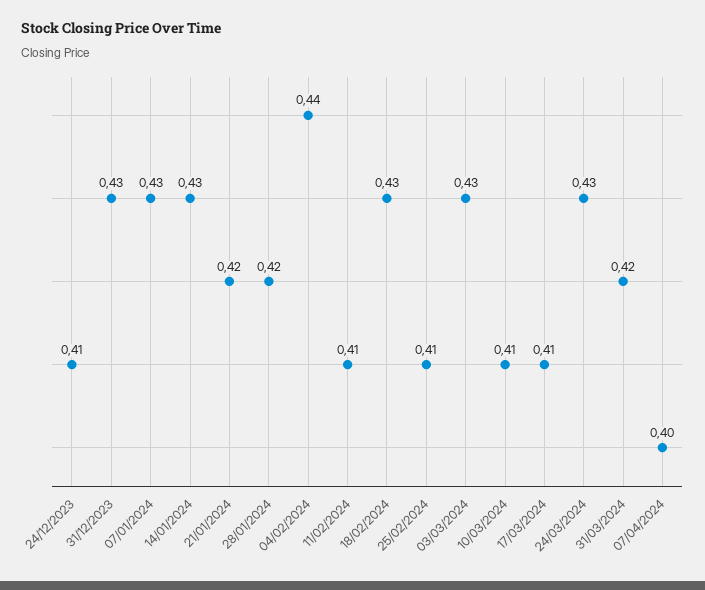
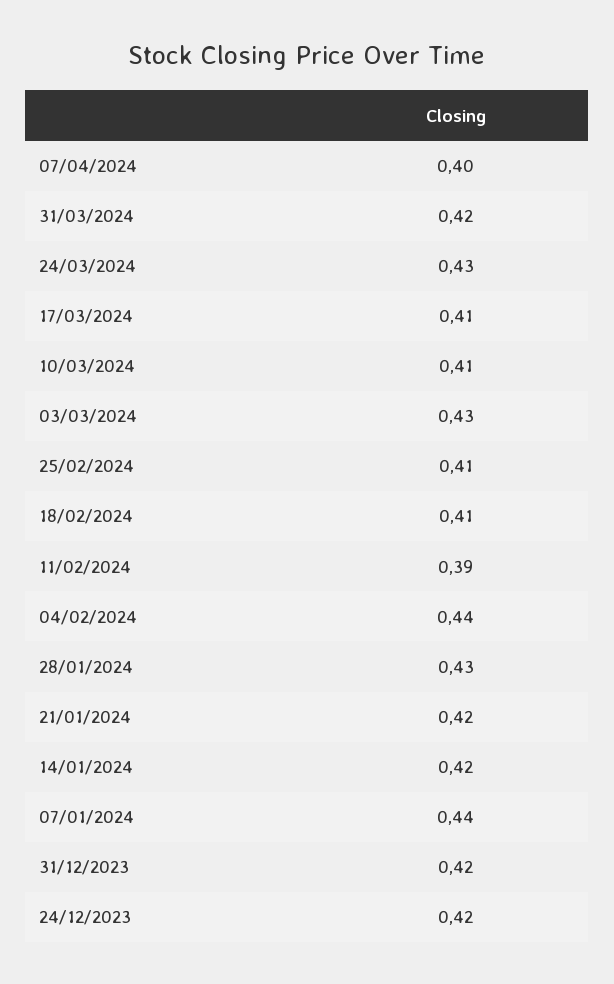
  {
-   "24/12/2023": 0.41,
+   "24/12/2023": 0.42,
-   "31/12/2023": 0.43,
+   "31/12/2023": 0.42,
-   "07/01/2024": 0.43,
+   "07/01/2024": 0.44,
-   "14/01/2024": 0.43,
+   "14/01/2024": 0.42,
    "21/01/2024": 0.42,
-   "28/01/2024": 0.42,
+   "28/01/2024": 0.43,
    "04/02/2024": 0.44,
-   "11/02/2024": 0.41,
+   "11/02/2024": 0.39,
-   "18/02/2024": 0.43,
+   "18/02/2024": 0.41,
    "25/02/2024": 0.41,
    "03/03/2024": 0.43,
    "10/03/2024": 0.41,
    "17/03/2024": 0.41,
    "24/03/2024": 0.43,
    "31/03/2024": 0.42,
    "07/04/2024": 0.4
  }

